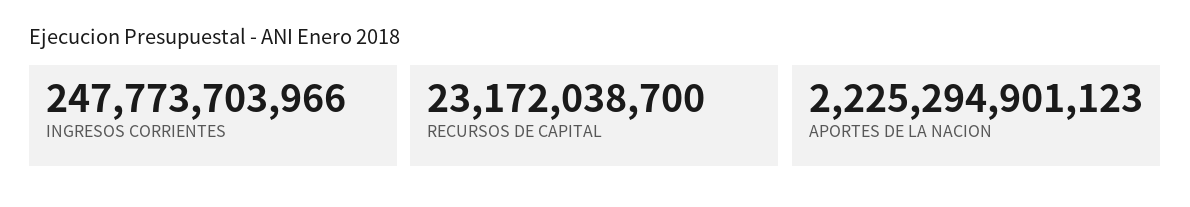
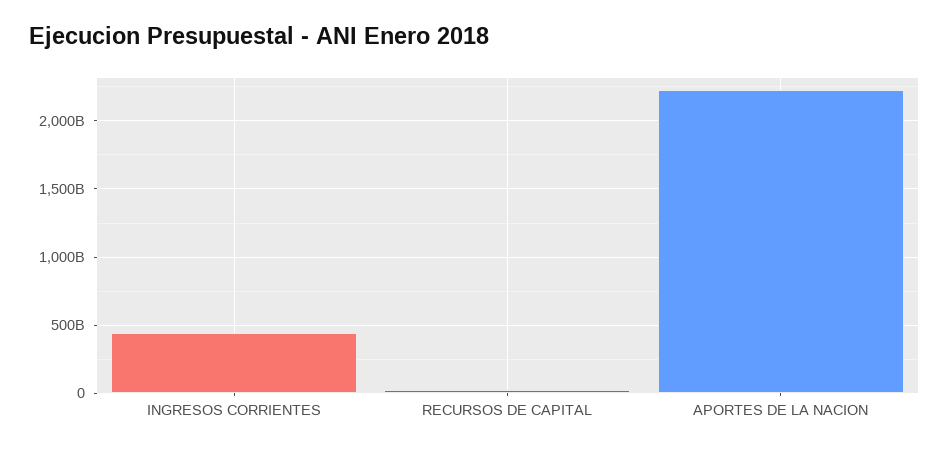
  {
-   "INGRESOS CORRIENTES": 247773703966,
+   "INGRESOS CORRIENTES": 450000000000,
    "RECURSOS DE CAPITAL": 23172038700,
    "APORTES DE LA NACION": 2225294901123
  }

